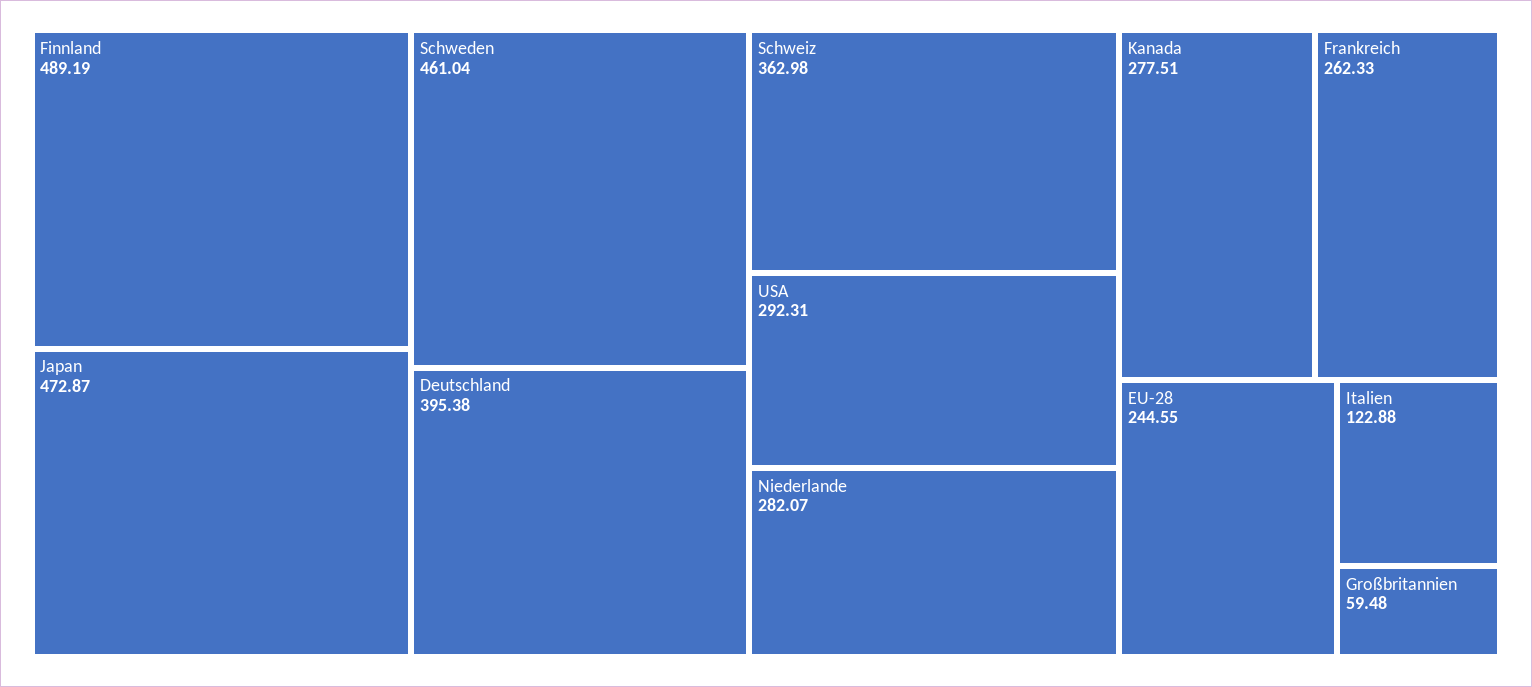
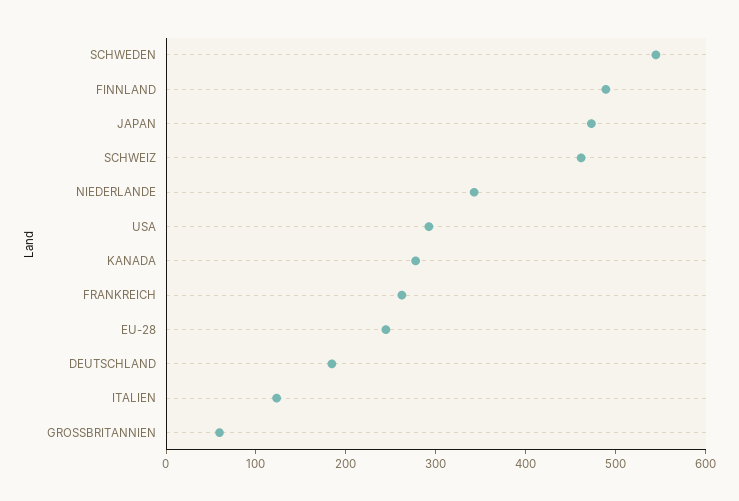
  {
    "Finnland": 489.19,
    "Japan": 472.87,
-   "Schweden": 461.04,
+   "Schweden": 540,
-   "Deutschland": 395.38,
+   "Deutschland": 180,
-   "Schweiz": 362.98,
+   "Schweiz": 460,
    "USA": 292.31,
-   "Niederlande": 282.07,
+   "Niederlande": 340,
    "Kanada": 277.51,
    "Frankreich": 262.33,
    "EU-28": 244.55,
    "Italien": 122.88,
    "Großbritannien": 59.48
  }

